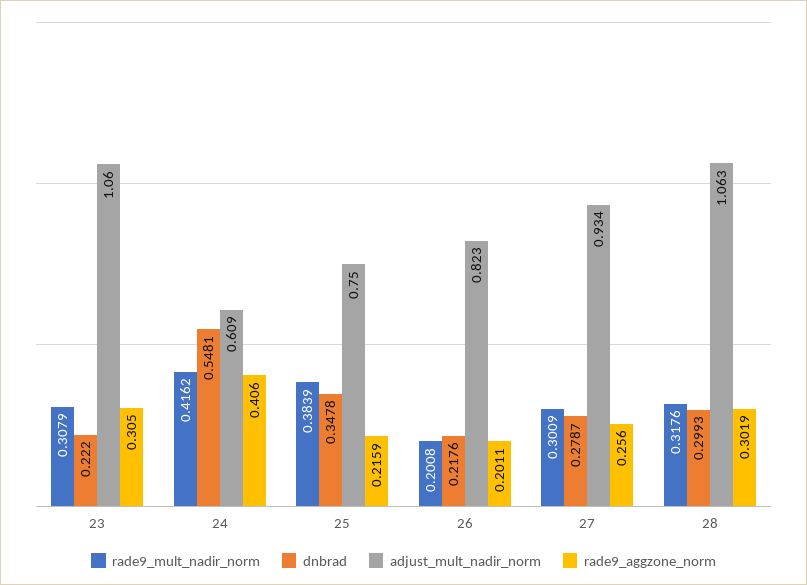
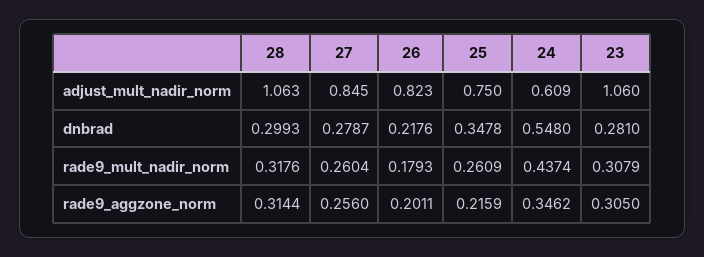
  {
    "rade9_mult_nadir_norm": {
      "23": 0.3079,
-     "24": 0.4162,
+     "24": 0.4374,
-     "25": 0.3839,
+     "25": 0.2609,
-     "26": 0.2008,
+     "26": 0.1793,
-     "27": 0.3009,
+     "27": 0.2604,
      "28": 0.3176
    },
    "dnbrad": {
-     "23": 0.222,
+     "23": 0.281,
-     "24": 0.5481,
+     "24": 0.548,
      "25": 0.3478,
      "26": 0.2176,
      "27": 0.2787,
      "28": 0.2993
    },
    "adjust_mult_nadir_norm": {
      "23": 1.06,
      "24": 0.609,
      "25": 0.75,
      "26": 0.823,
-     "27": 0.934,
+     "27": 0.845,
      "28": 1.063
    },
    "rade9_aggzone_norm": {
      "23": 0.305,
-     "24": 0.406,
+     "24": 0.3462,
      "25": 0.2159,
      "26": 0.2011,
      "27": 0.256,
-     "28": 0.3019
+     "28": 0.3144
    }
  }

